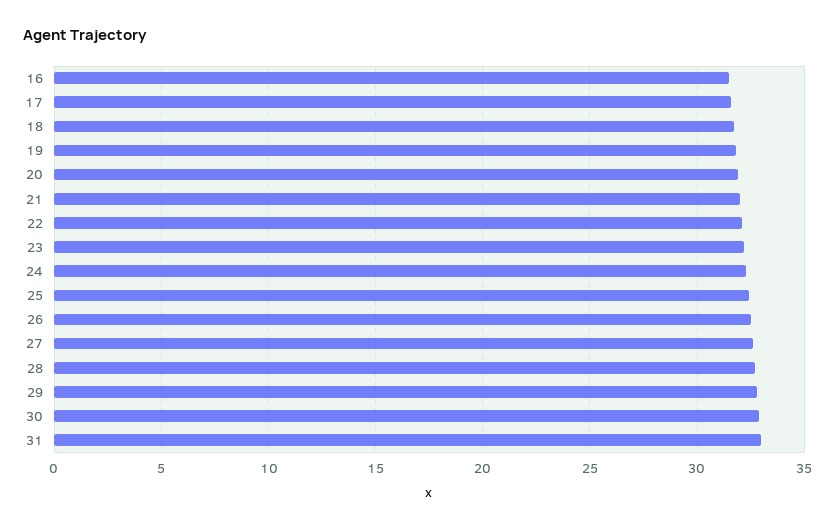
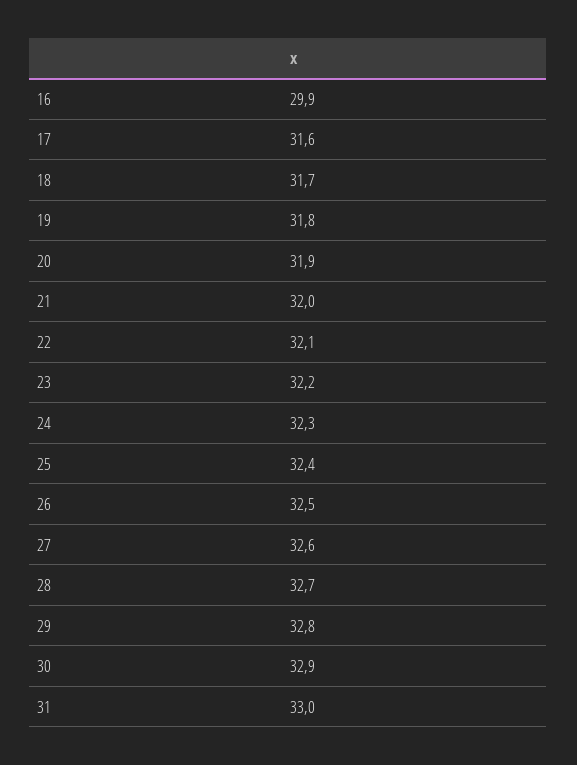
  {
-   "16": 31.5,
+   "16": 29.9,
    "17": 31.6,
    "18": 31.7,
    "19": 31.8,
    "20": 31.9,
    "21": 32,
    "22": 32.1,
    "23": 32.2,
    "24": 32.3,
    "25": 32.4,
    "26": 32.5,
    "27": 32.6,
    "28": 32.7,
    "29": 32.8,
    "30": 32.9,
    "31": 33
  }

